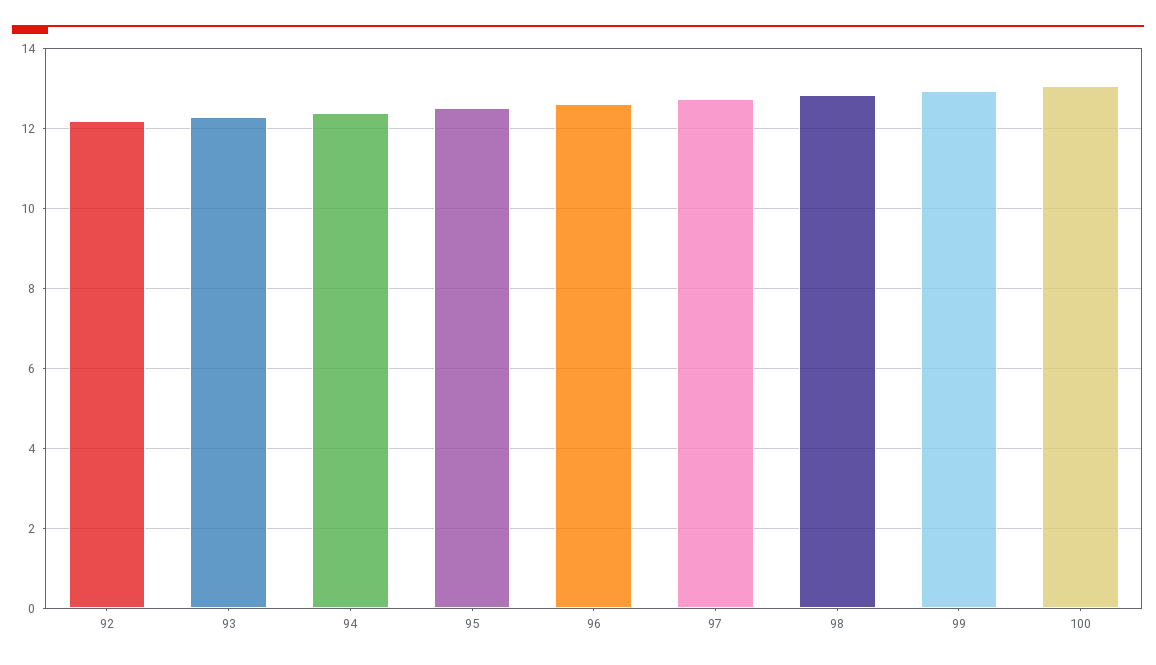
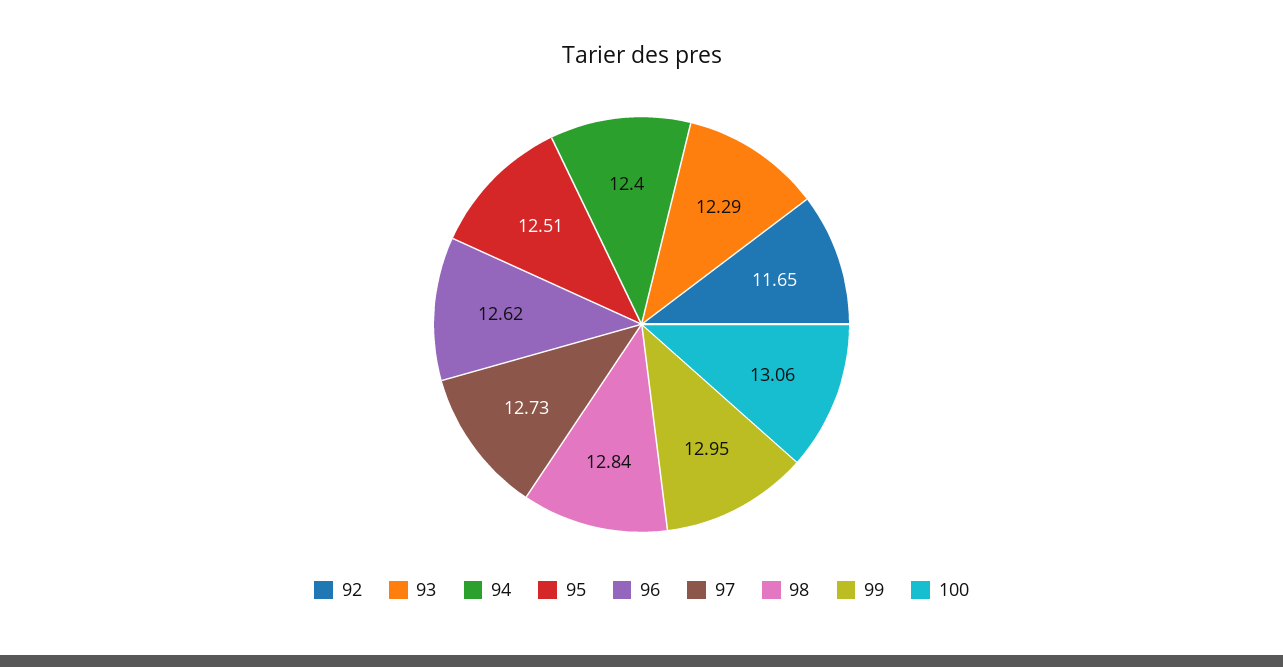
  {
-   "92": 12.2,
+   "92": 11.65,
    "93": 12.29,
    "94": 12.4,
    "95": 12.51,
    "96": 12.62,
    "97": 12.73,
    "98": 12.84,
    "99": 12.95,
    "100": 13.06
  }

